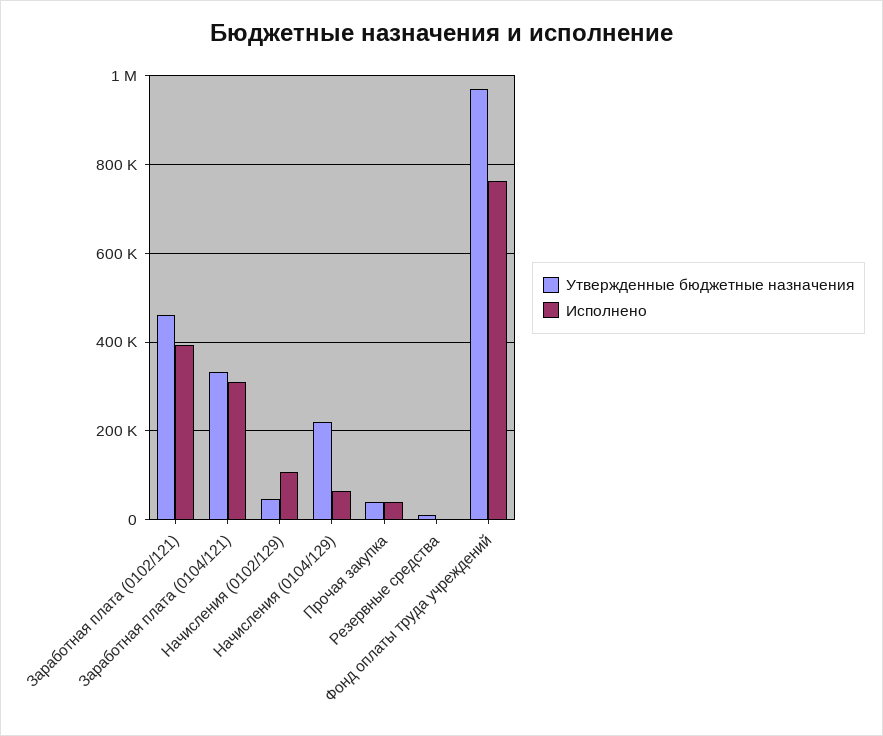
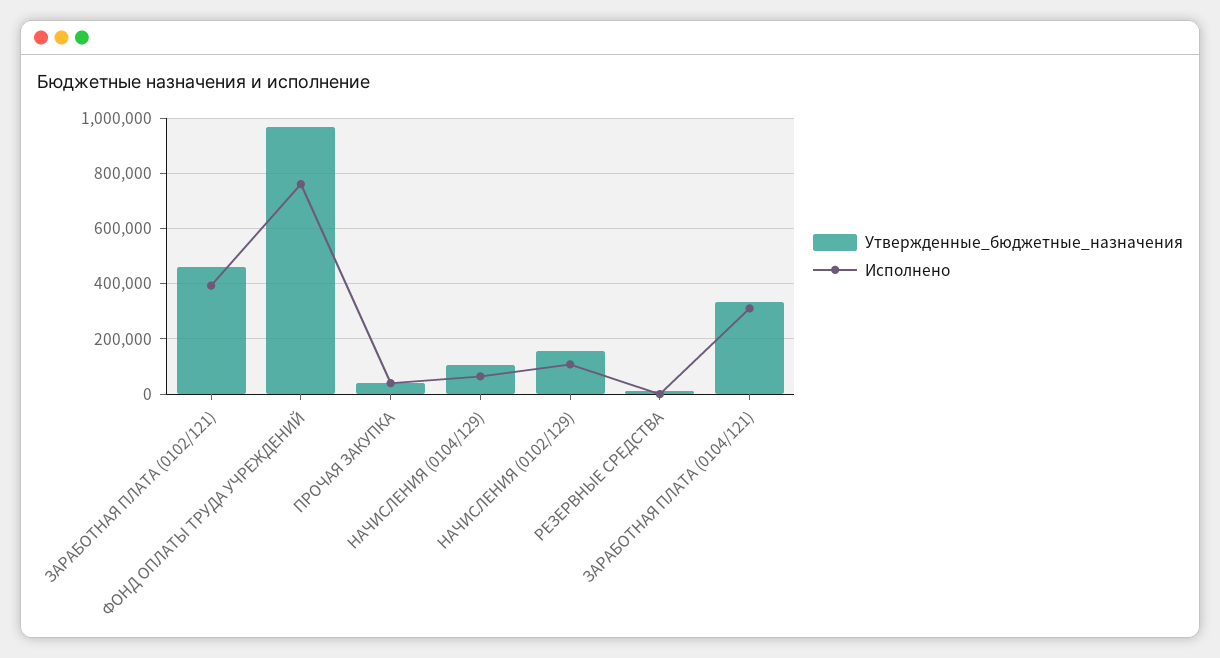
  {
    "Утвержденные бюджетные назначения": {
      "Заработная плата (0102/121)": 460000,
      "Заработная плата (0104/121)": 340000,
-     "Начисления (0102/129)": 40000,
+     "Начисления (0102/129)": 150000,
-     "Начисления (0104/129)": 220000,
+     "Начисления (0104/129)": 100000,
      "Прочая закупка": 40000,
      "Резервные средства": 20000,
      "Фонд оплаты труда учреждений": 960000
    },
    "Исполнено": {
      "Заработная плата (0102/121)": 400000,
      "Заработная плата (0104/121)": 320000,
      "Начисления (0102/129)": 100000,
      "Начисления (0104/129)": 60000,
      "Прочая закупка": 40000,
      "Резервные средства": 0,
      "Фонд оплаты труда учреждений": 760000
    }
  }

